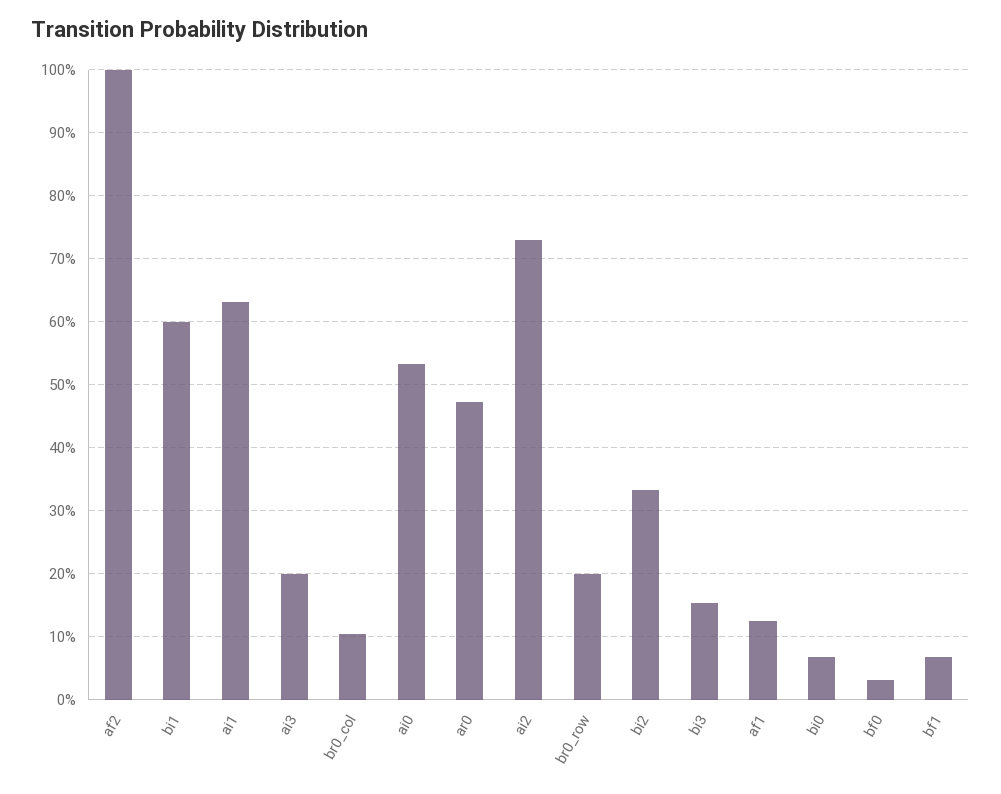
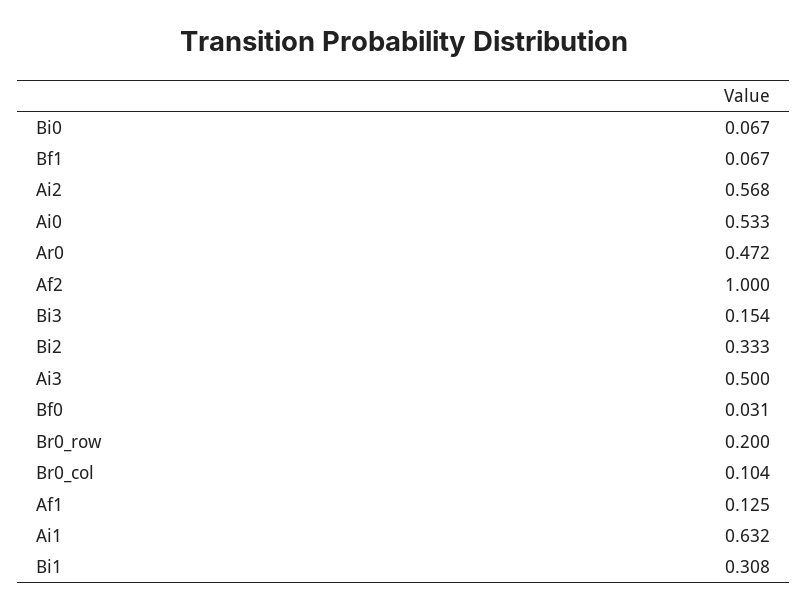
  {
    "af2": 1,
-   "bi1": 0.6,
+   "bi1": 0.308,
    "ai1": 0.632,
-   "ai3": 0.2,
+   "ai3": 0.5,
    "br0_col": 0.104,
    "ai0": 0.533,
    "ar0": 0.472,
-   "ai2": 0.73,
+   "ai2": 0.568,
    "br0_row": 0.2,
    "bi2": 0.333,
    "bi3": 0.154,
    "af1": 0.125,
    "bi0": 0.067,
    "bf0": 0.031,
    "bf1": 0.067
  }

